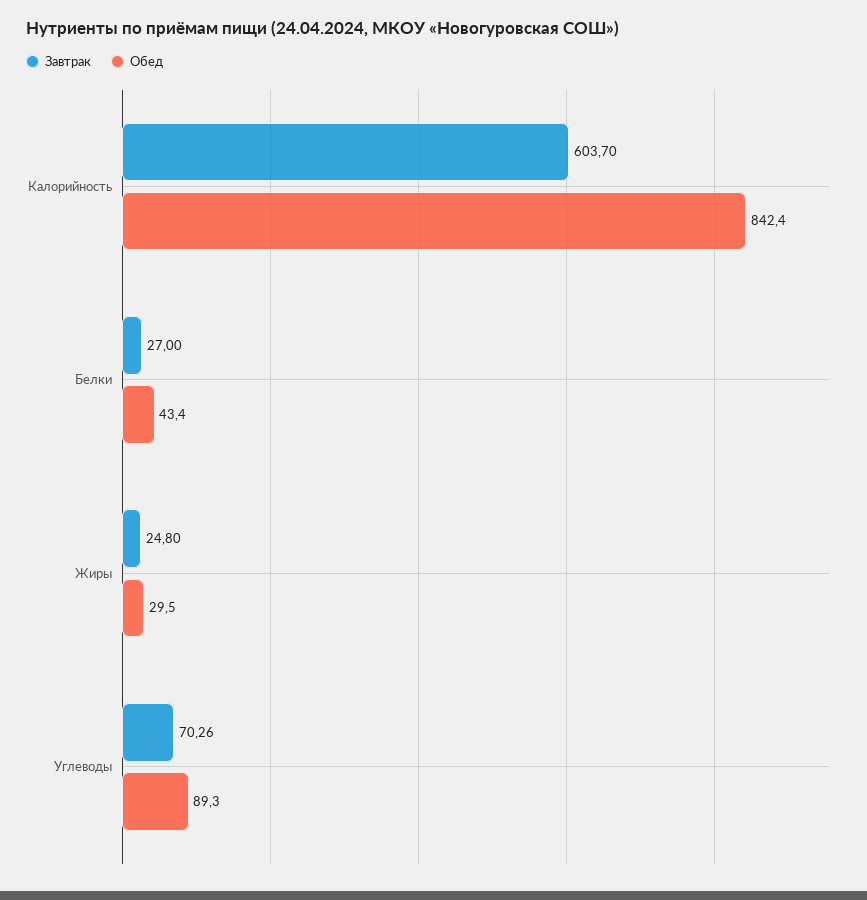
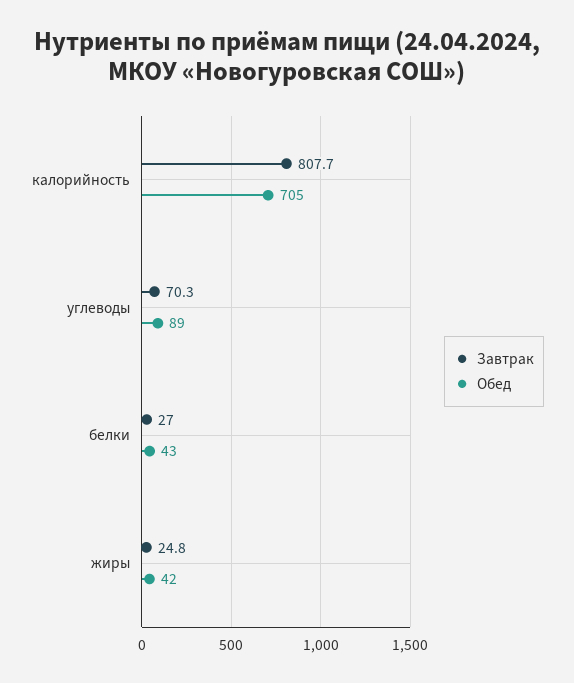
  {
    "Завтрак": {
-     "Калорийность": 603.7,
+     "Калорийность": 807.7,
      "Белки": 27,
      "Жиры": 24.8,
      "Углеводы": 70.26
    },
    "Обед": {
-     "Калорийность": 842.4,
+     "Калорийность": 705,
      "Белки": 43.4,
-     "Жиры": 29.5,
+     "Жиры": 42,
      "Углеводы": 89.3
    }
  }

